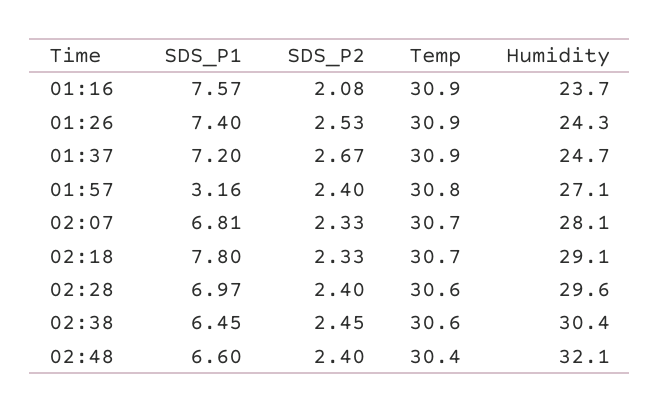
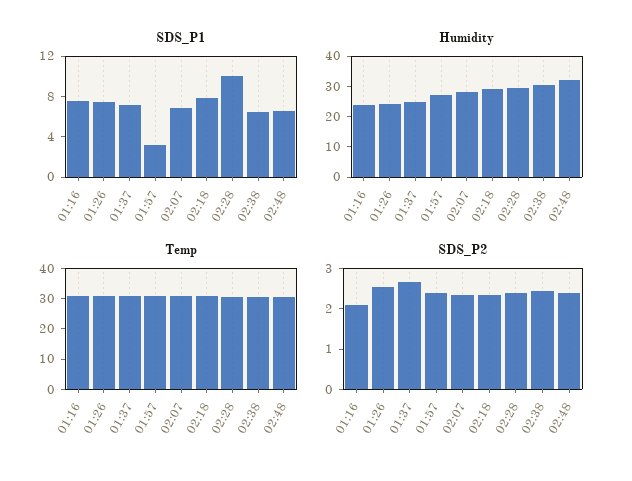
  {
    "SDS_P1": {
      "01:16": 7.57,
      "01:26": 7.4,
      "01:37": 7.2,
      "01:57": 3.16,
      "02:07": 6.81,
      "02:18": 7.8,
-     "02:28": 6.97,
+     "02:28": 10,
      "02:38": 6.45,
      "02:48": 6.6
    },
    "SDS_P2": {
      "01:16": 2.08,
      "01:26": 2.53,
      "01:37": 2.67,
      "01:57": 2.4,
      "02:07": 2.33,
      "02:18": 2.33,
      "02:28": 2.4,
      "02:38": 2.45,
      "02:48": 2.4
    },
    "Temp": {
      "01:16": 30.9,
      "01:26": 30.9,
      "01:37": 30.9,
      "01:57": 30.8,
      "02:07": 30.7,
      "02:18": 30.7,
      "02:28": 30.6,
      "02:38": 30.6,
      "02:48": 30.4
    },
    "Humidity": {
      "01:16": 23.7,
      "01:26": 24.3,
      "01:37": 24.7,
      "01:57": 27.1,
      "02:07": 28.1,
      "02:18": 29.1,
      "02:28": 29.6,
      "02:38": 30.4,
      "02:48": 32.1
    }
  }

